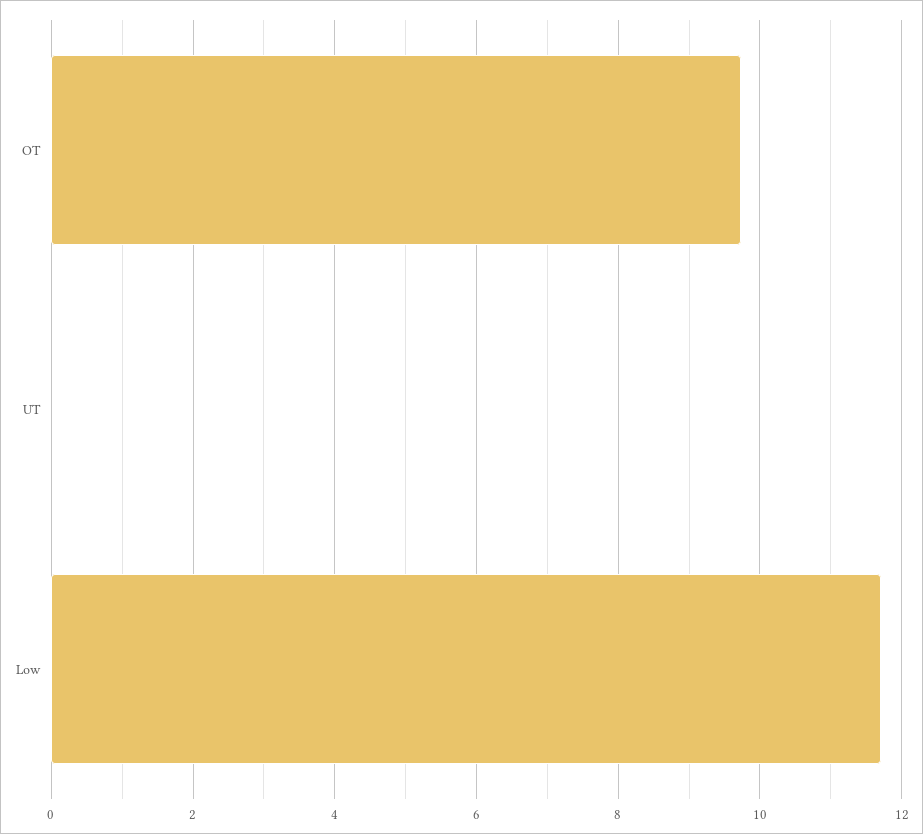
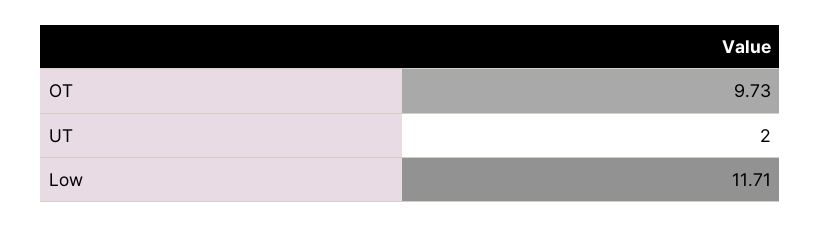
  {
    "OT": 9.73,
-   "UT": 0,
+   "UT": 2,
    "Low": 11.71
  }

